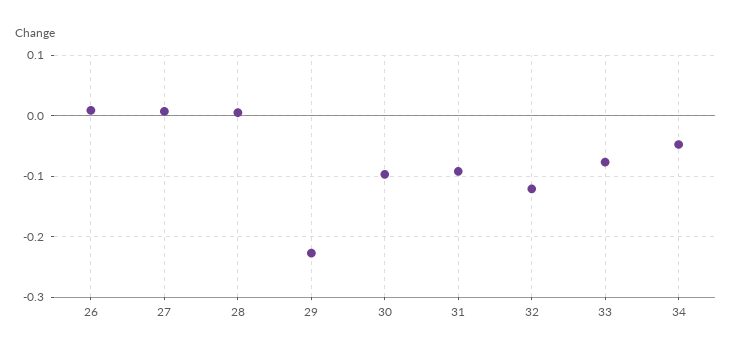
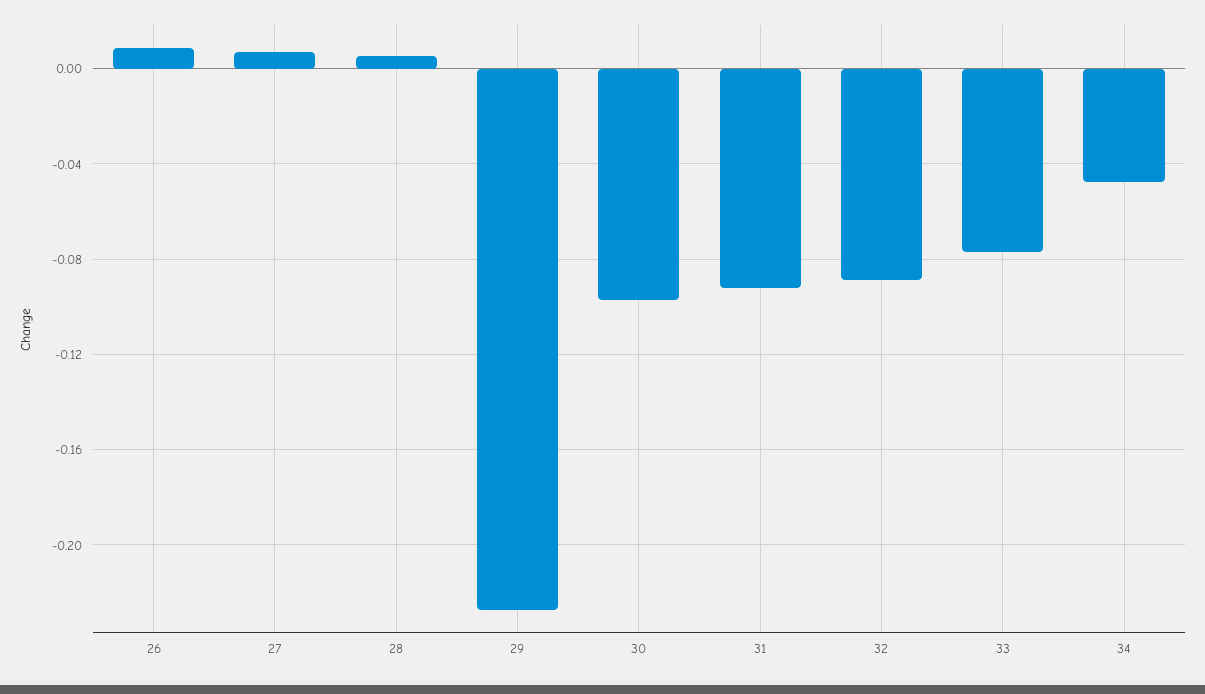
  {
    "26": 0.01,
    "27": 0.005,
    "28": 0.005,
    "29": -0.225,
    "30": -0.095,
    "31": -0.09,
-   "32": -0.12,
+   "32": -0.09,
    "33": -0.075,
    "34": -0.05
  }

